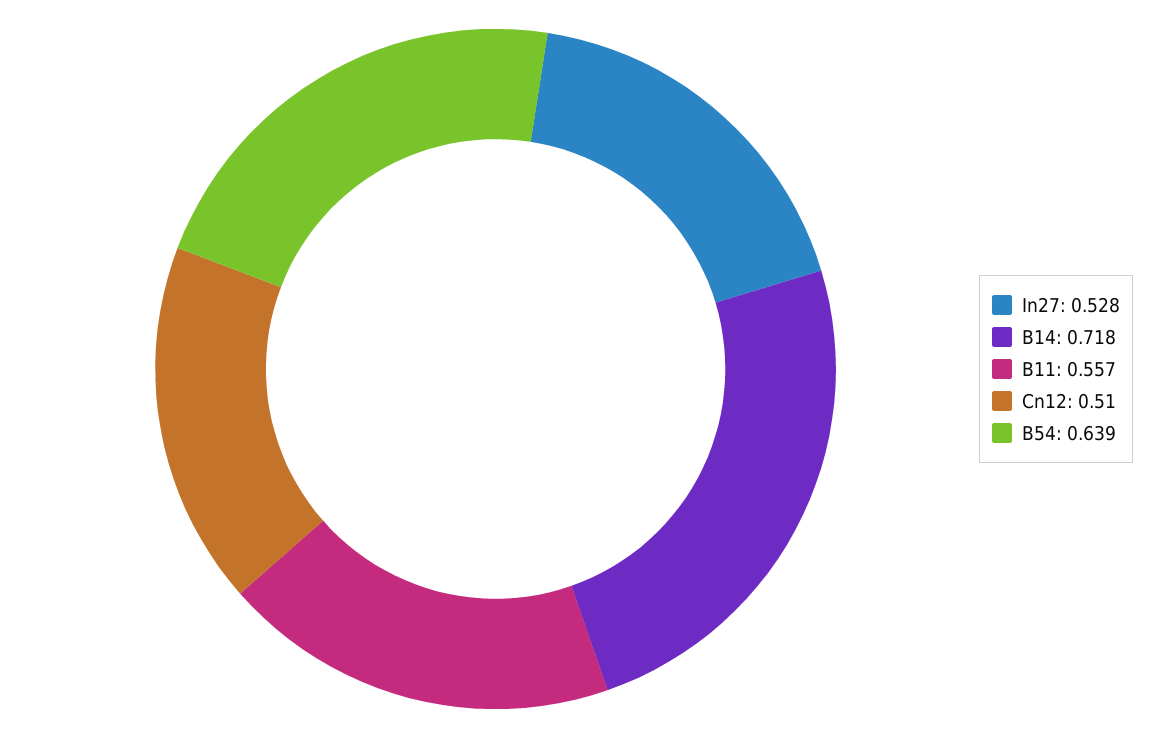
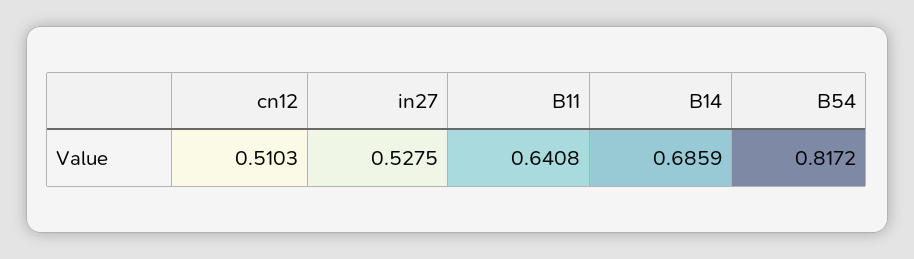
  {
    "In27": 0.5275,
-   "B14": 0.718,
+   "B14": 0.6859,
-   "B11": 0.557,
+   "B11": 0.6408,
    "Cn12": 0.5103,
-   "B54": 0.639
+   "B54": 0.8172
  }

